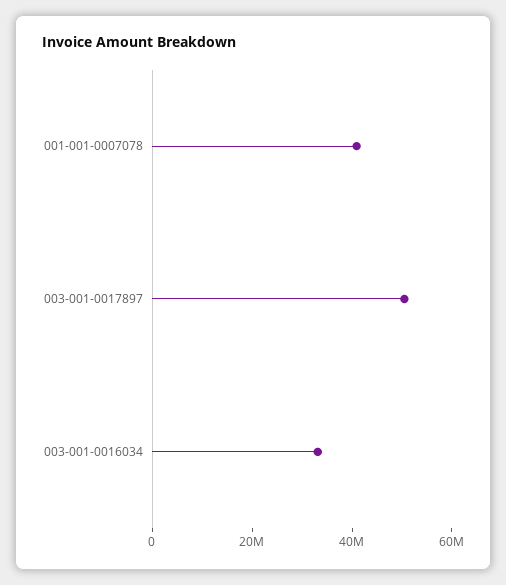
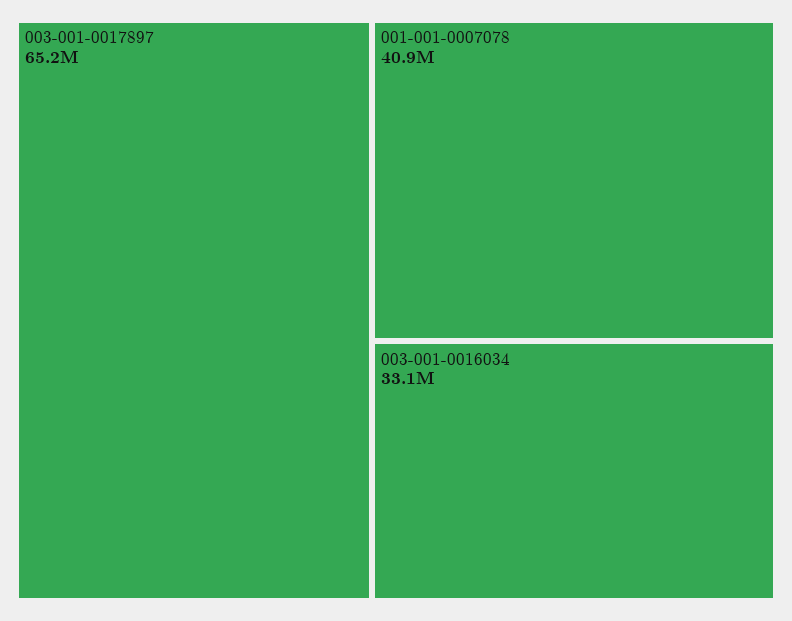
  {
    "001-001-0007078": 40900000,
-   "003-001-0017897": 50000000,
+   "003-001-0017897": 65200000,
    "003-001-0016034": 33100000
  }

